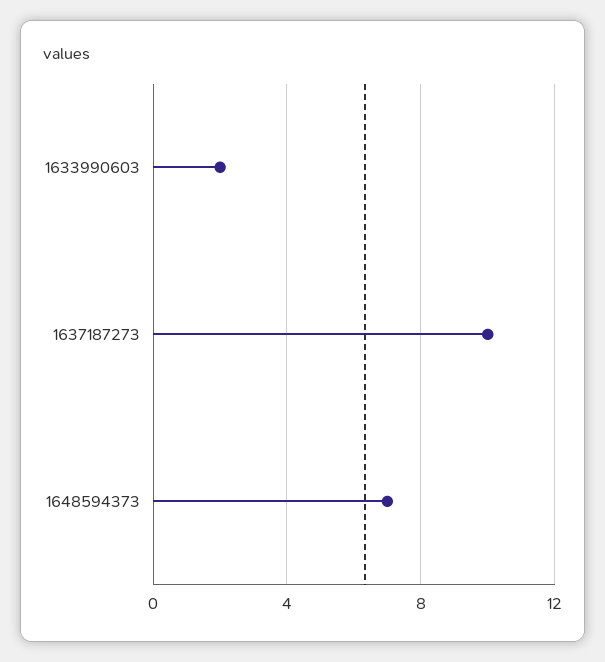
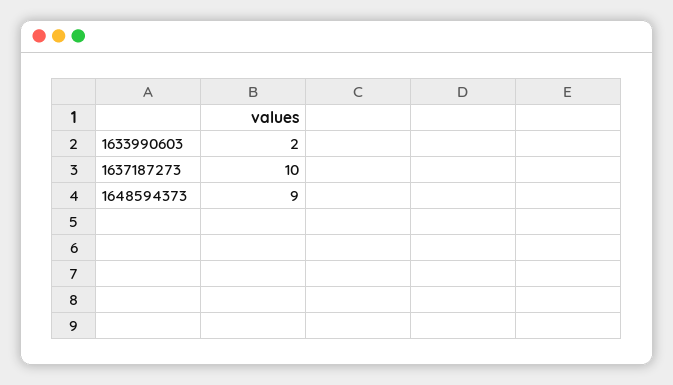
  {
    "1633990603": 2,
    "1637187273": 10,
-   "1648594373": 7
+   "1648594373": 9
  }

